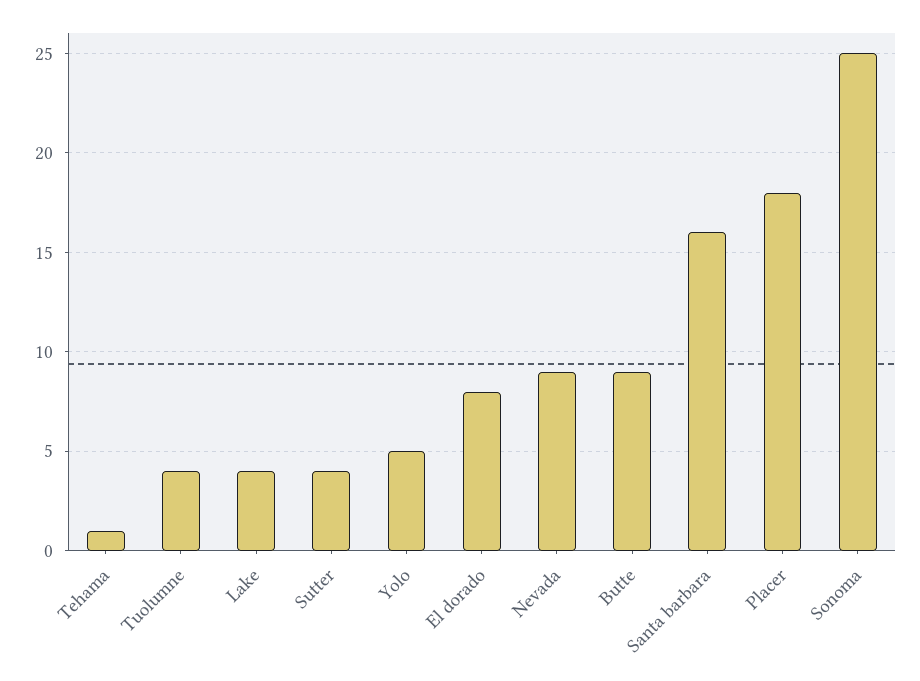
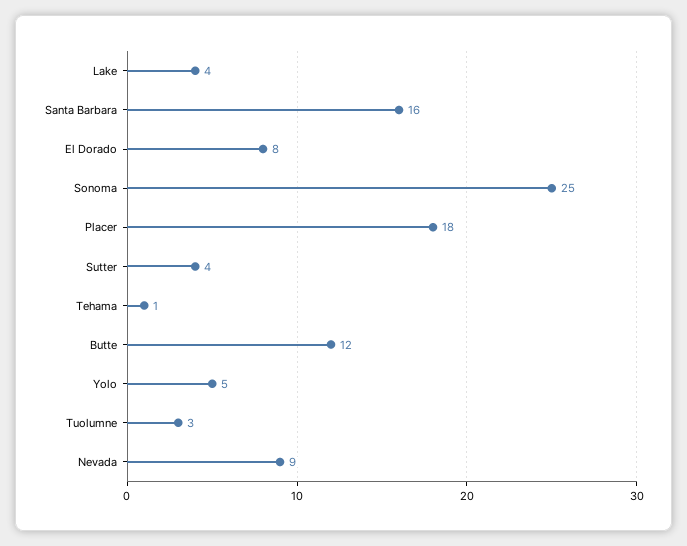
  {
    "Tehama": 1,
-   "Tuolumne": 4,
+   "Tuolumne": 3,
    "Lake": 4,
    "Sutter": 4,
    "Yolo": 5,
    "El dorado": 8,
    "Nevada": 9,
-   "Butte": 9,
+   "Butte": 12,
    "Santa barbara": 16,
    "Placer": 18,
    "Sonoma": 25
  }

